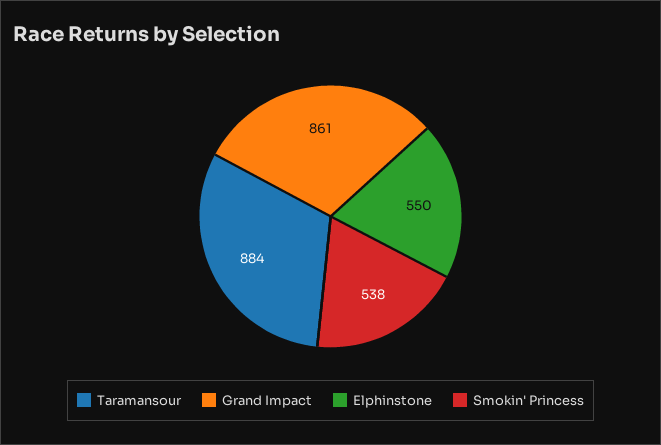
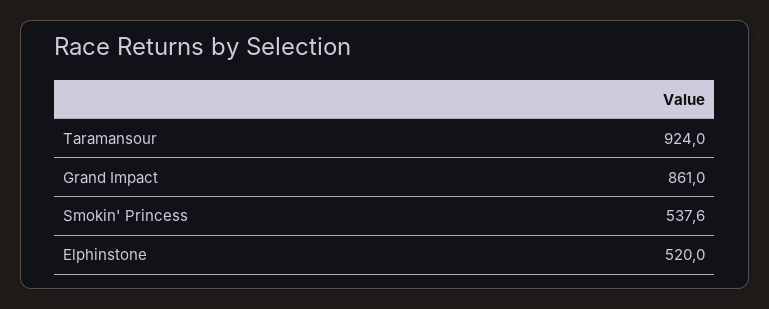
  {
-   "Taramansour": 884,
+   "Taramansour": 924,
    "Grand Impact": 861,
-   "Elphinstone": 550,
+   "Elphinstone": 520,
    "Smokin' Princess": 537.6
  }

